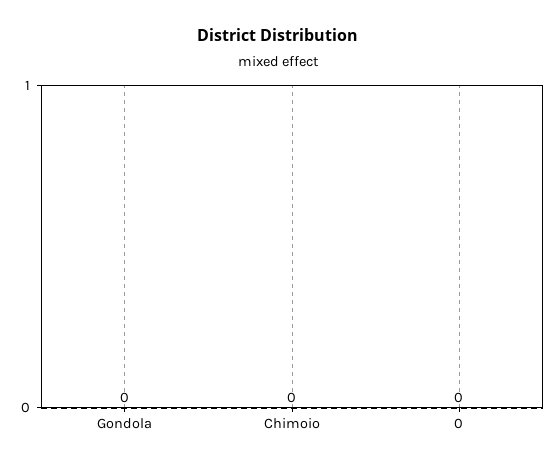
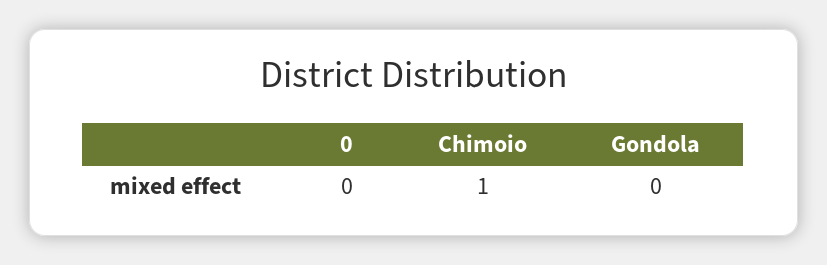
  {
    "Gondola": 0,
-   "Chimoio": 0,
+   "Chimoio": 1,
    "0": 0
  }

